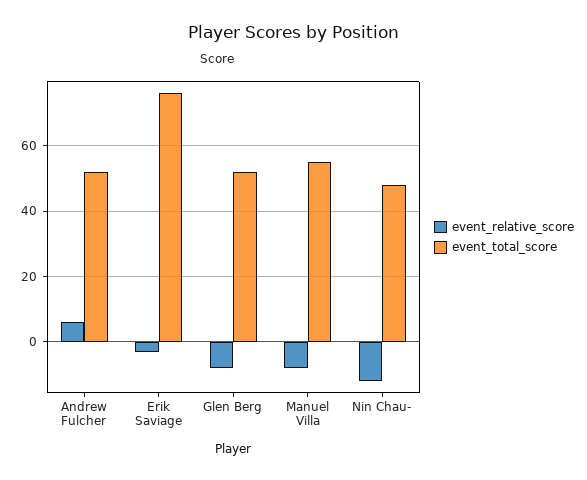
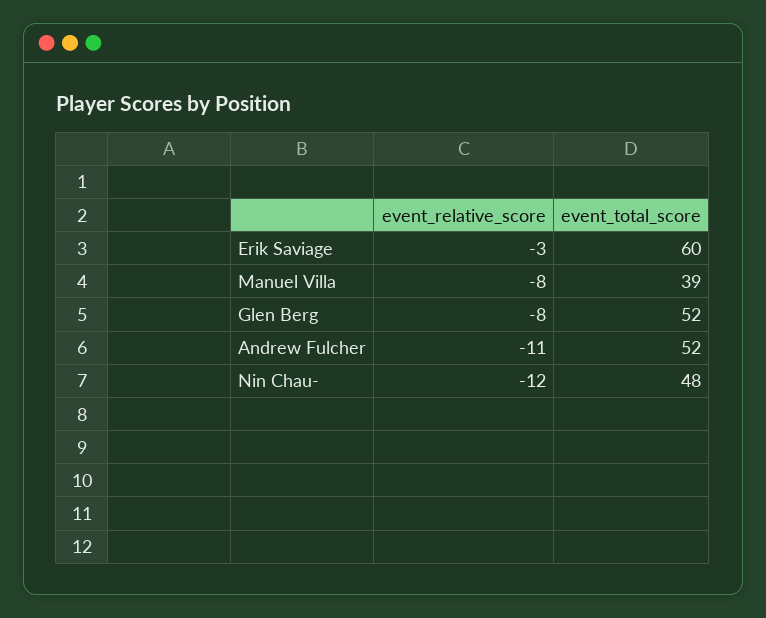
  {
    "event_relative_score": {
-     "Andrew Fulcher": 5,
+     "Andrew Fulcher": -11,
      "Erik Saviage": -3,
      "Glen Berg": -8,
      "Manuel Villa": -8,
      "Nin Chau-": -12
    },
    "event_total_score": {
      "Andrew Fulcher": 52,
-     "Erik Saviage": 75,
+     "Erik Saviage": 60,
      "Glen Berg": 52,
-     "Manuel Villa": 55,
+     "Manuel Villa": 39,
      "Nin Chau-": 48
    }
  }

